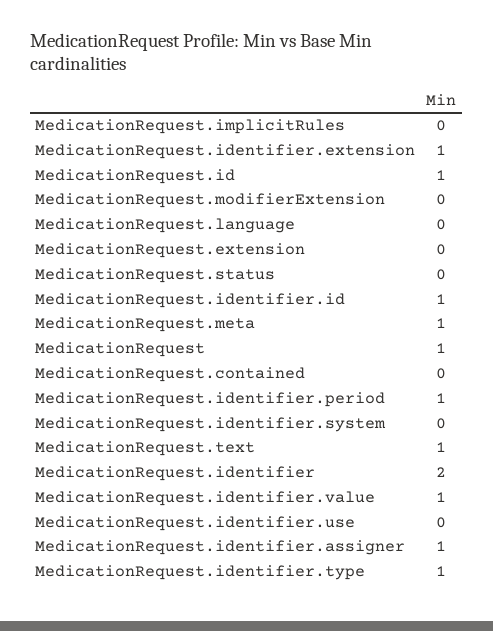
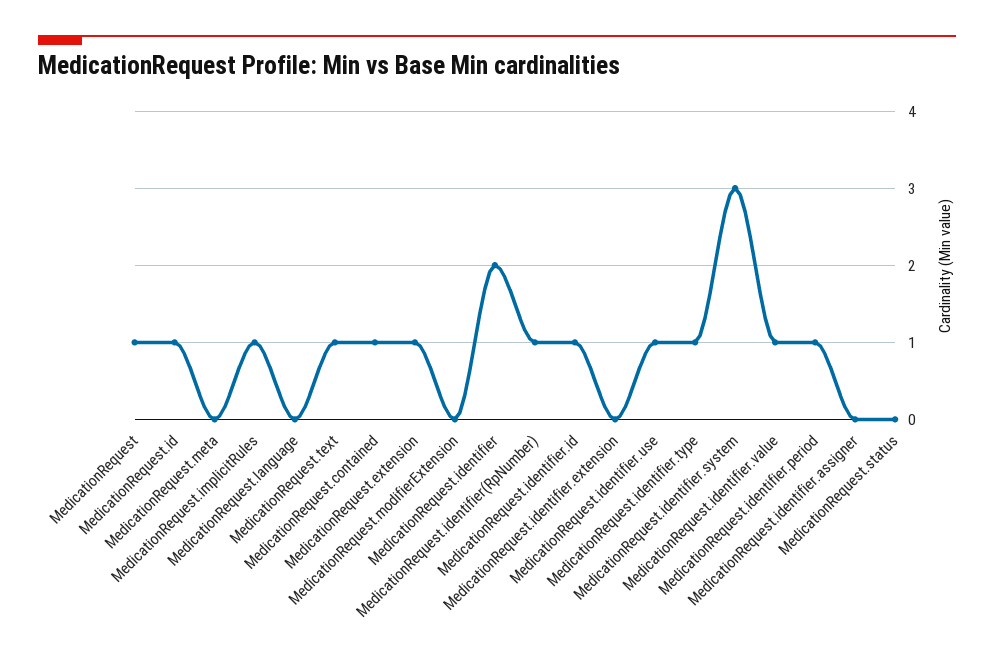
  {
-   "MedicationRequest.implicitRules": 0,
+   "MedicationRequest.implicitRules": 1,
-   "MedicationRequest.identifier.extension": 1,
+   "MedicationRequest.identifier.extension": 0,
    "MedicationRequest.id": 1,
    "MedicationRequest.modifierExtension": 0,
    "MedicationRequest.language": 0,
-   "MedicationRequest.extension": 0,
+   "MedicationRequest.extension": 1,
    "MedicationRequest.status": 0,
    "MedicationRequest.identifier.id": 1,
-   "MedicationRequest.meta": 1,
+   "MedicationRequest.meta": 0,
    "MedicationRequest": 1,
-   "MedicationRequest.contained": 0,
+   "MedicationRequest.contained": 1,
    "MedicationRequest.identifier.period": 1,
-   "MedicationRequest.identifier.system": 0,
+   "MedicationRequest.identifier.system": 3,
    "MedicationRequest.text": 1,
    "MedicationRequest.identifier": 2,
    "MedicationRequest.identifier.value": 1,
-   "MedicationRequest.identifier.use": 0,
+   "MedicationRequest.identifier.use": 1,
-   "MedicationRequest.identifier.assigner": 1,
+   "MedicationRequest.identifier.assigner": 0,
-   "MedicationRequest.identifier.type": 1
+   "MedicationRequest.identifier.type": 1,
+   "MedicationRequest.identifier(RpNumber)": 1
  }

